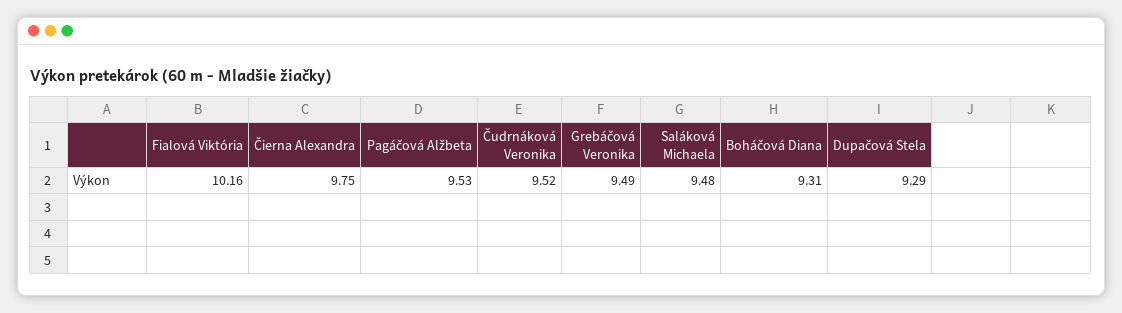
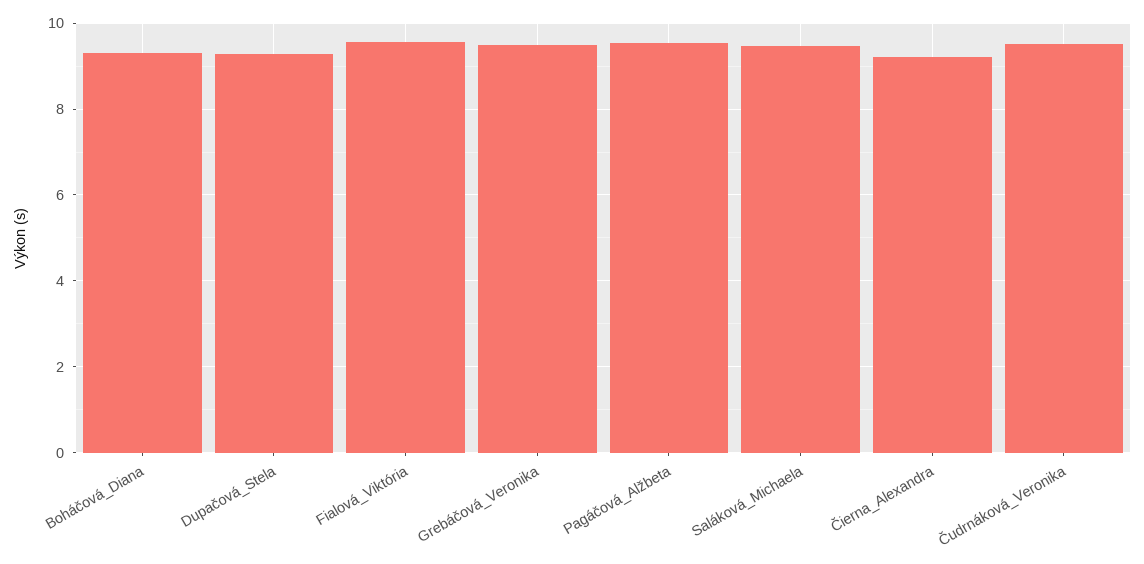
  {
-   "Fialová Viktória": 10.16,
+   "Fialová Viktória": 9.6,
-   "Čierna Alexandra": 9.75,
+   "Čierna Alexandra": 9.2,
    "Pagáčová Alžbeta": 9.53,
    "Čudrnáková Veronika": 9.52,
    "Grebáčová Veronika": 9.49,
    "Saláková Michaela": 9.48,
    "Boháčová Diana": 9.31,
    "Dupačová Stela": 9.29
  }

